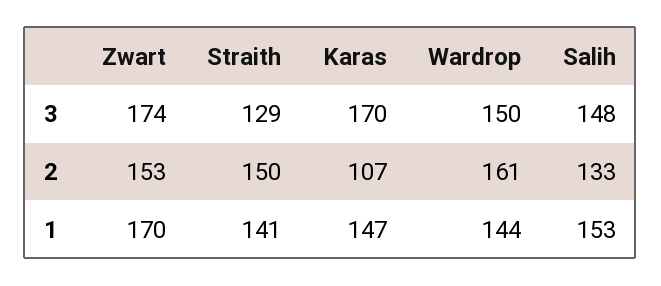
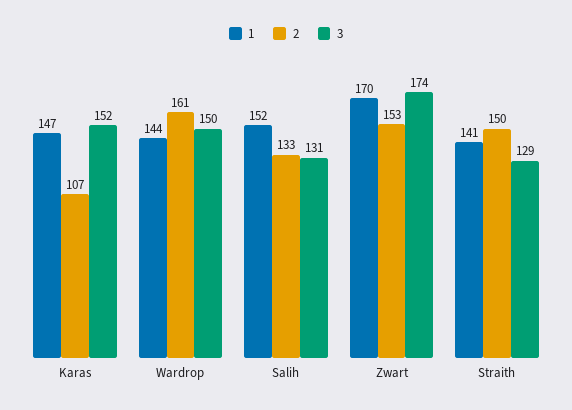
  {
    "3": {
      "Zwart": 174,
      "Straith": 129,
-     "Karas": 170,
+     "Karas": 152,
      "Wardrop": 150,
-     "Salih": 148
+     "Salih": 131
    },
    "2": {
      "Zwart": 153,
      "Straith": 150,
      "Karas": 107,
      "Wardrop": 161,
      "Salih": 133
    },
    "1": {
      "Zwart": 170,
      "Straith": 141,
      "Karas": 147,
      "Wardrop": 144,
-     "Salih": 153
+     "Salih": 152
    }
  }

